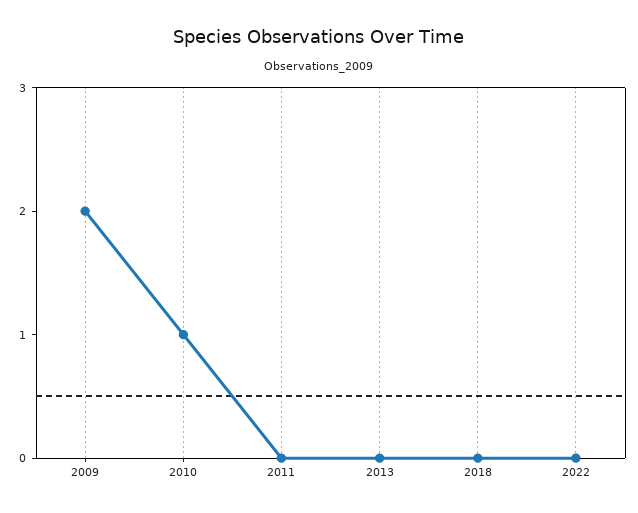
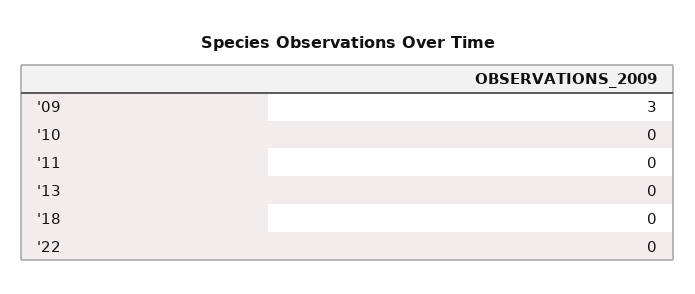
  {
-   "2009": 2,
+   "2009": 3,
-   "2010": 1,
+   "2010": 0,
    "2011": 0,
    "2013": 0,
    "2018": 0,
    "2022": 0
  }

